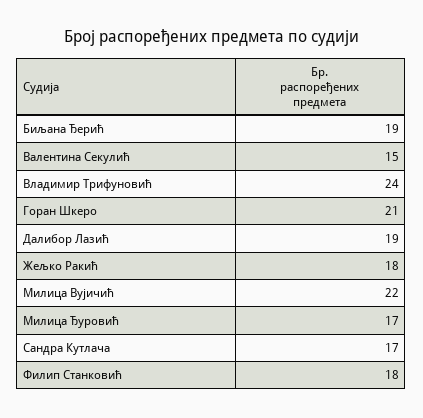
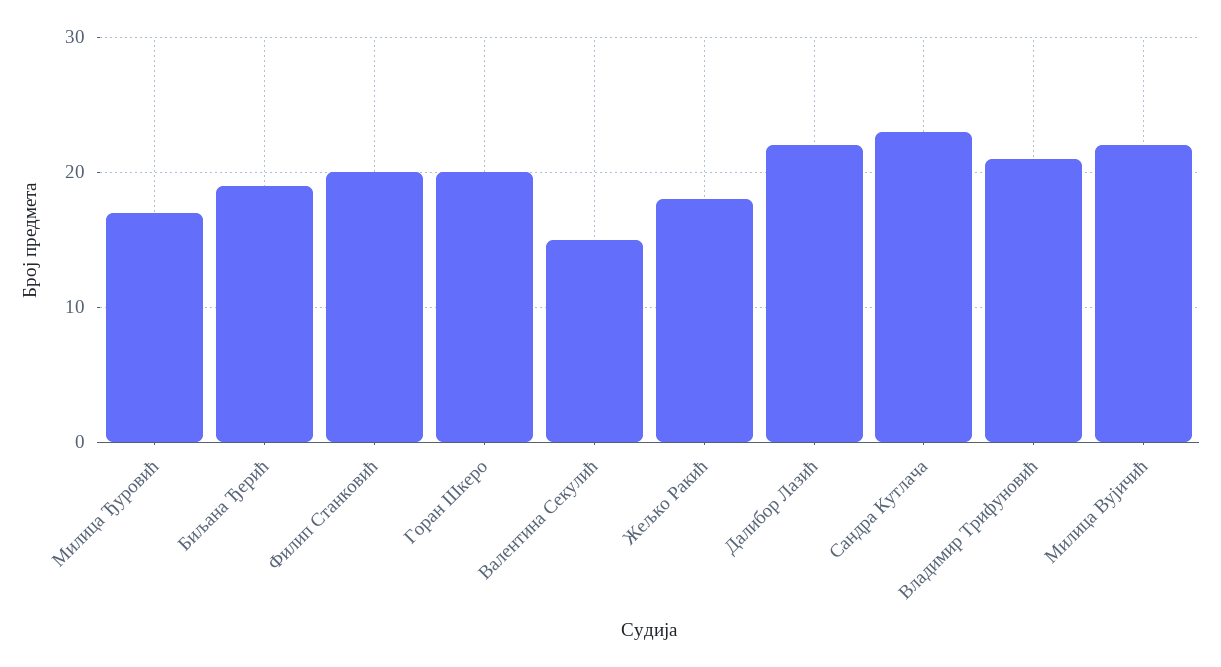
  {
    "Биљана Ђерић": 19,
    "Валентина Секулић": 15,
-   "Владимир Трифуновић": 24,
+   "Владимир Трифуновић": 21,
-   "Горан Шкеро": 21,
+   "Горан Шкеро": 20,
-   "Далибор Лазић": 19,
+   "Далибор Лазић": 22,
    "Жељко Ракић": 18,
    "Милица Вујичић": 22,
    "Милица Ђуровић": 17,
-   "Сандра Кутлача": 17,
+   "Сандра Кутлача": 23,
-   "Филип Станковић": 18
+   "Филип Станковић": 20
  }

